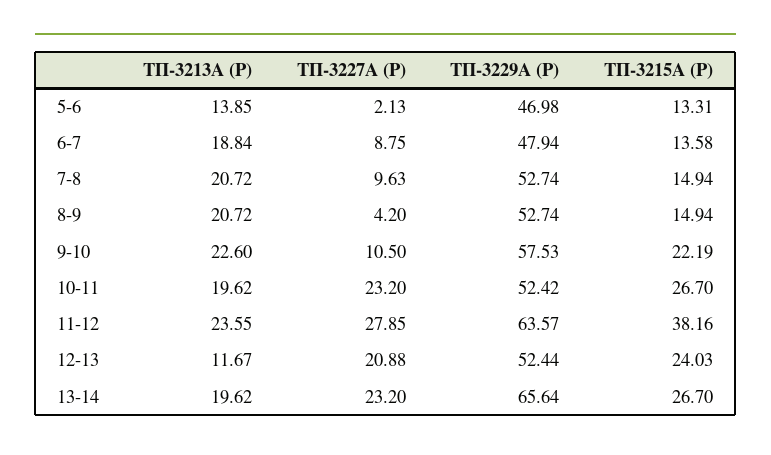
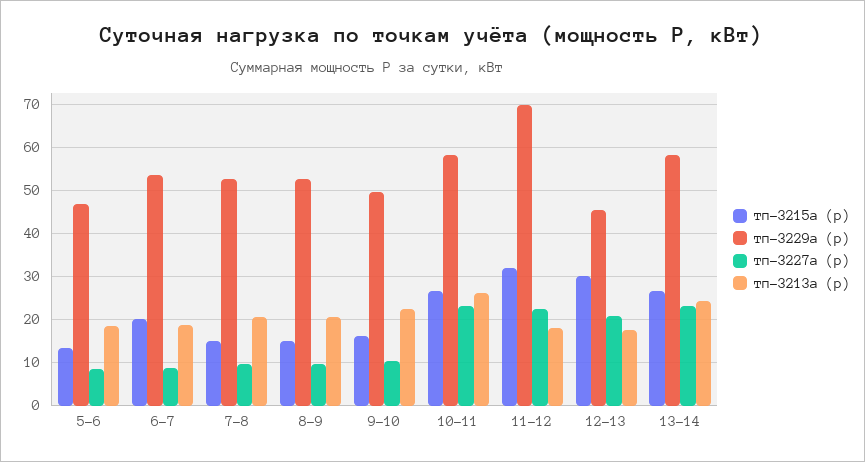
  {
    "ТП-3213А (P)": {
-     "5-6": 13.85,
+     "5-6": 18,
      "6-7": 18.84,
      "7-8": 20.72,
      "8-9": 20.72,
      "9-10": 22.6,
-     "10-11": 19.62,
+     "10-11": 26,
-     "11-12": 23.55,
+     "11-12": 18,
-     "12-13": 11.67,
+     "12-13": 18,
-     "13-14": 19.62
+     "13-14": 24
    },
    "ТП-3227А (P)": {
-     "5-6": 2.13,
+     "5-6": 8,
      "6-7": 8.75,
      "7-8": 9.63,
-     "8-9": 4.2,
+     "8-9": 10,
      "9-10": 10.5,
      "10-11": 23.2,
-     "11-12": 27.85,
+     "11-12": 22,
      "12-13": 20.88,
      "13-14": 23.2
    },
    "ТП-3229А (P)": {
      "5-6": 46.98,
-     "6-7": 47.94,
+     "6-7": 54,
      "7-8": 52.74,
      "8-9": 52.74,
-     "9-10": 57.53,
+     "9-10": 50,
-     "10-11": 52.42,
+     "10-11": 58,
-     "11-12": 63.57,
+     "11-12": 70,
-     "12-13": 52.44,
+     "12-13": 46,
-     "13-14": 65.64
+     "13-14": 58
    },
    "ТП-3215А (P)": {
      "5-6": 13.31,
-     "6-7": 13.58,
+     "6-7": 20,
      "7-8": 14.94,
      "8-9": 14.94,
-     "9-10": 22.19,
+     "9-10": 16,
      "10-11": 26.7,
-     "11-12": 38.16,
+     "11-12": 32,
-     "12-13": 24.03,
+     "12-13": 30,
      "13-14": 26.7
    }
  }

